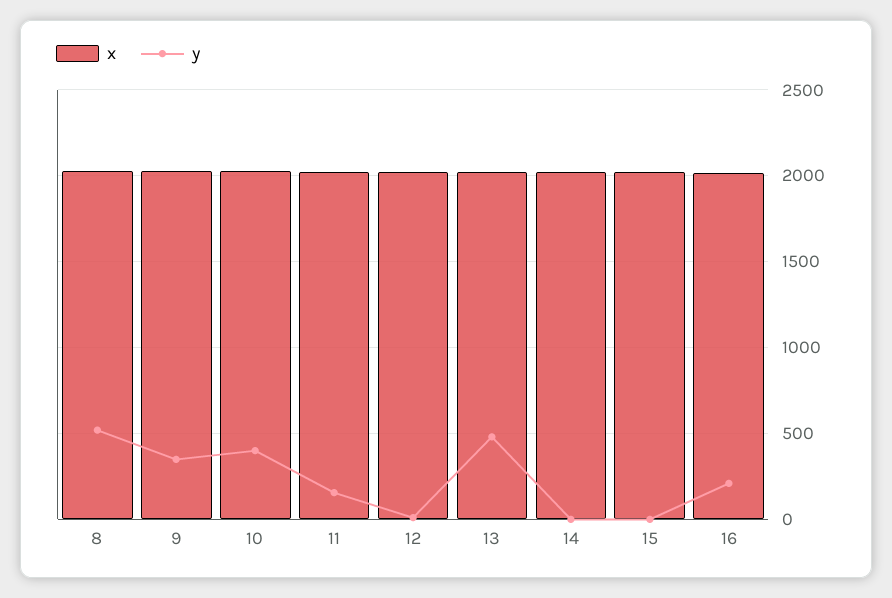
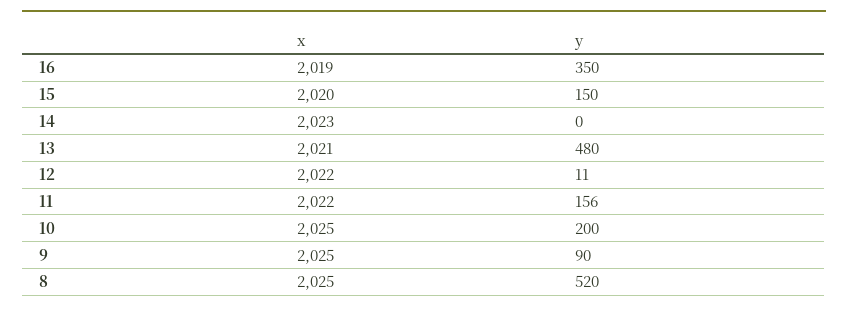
  {
    "x": {
      "8": 2025,
      "9": 2025,
      "10": 2025,
      "11": 2022,
      "12": 2022,
      "13": 2021,
      "14": 2023,
      "15": 2020,
      "16": 2019
    },
    "y": {
      "8": 520,
-     "9": 350,
+     "9": 90,
-     "10": 400,
+     "10": 200,
      "11": 156,
      "12": 11,
      "13": 480,
      "14": 0,
-     "15": 0,
+     "15": 150,
-     "16": 200
+     "16": 350
    }
  }

